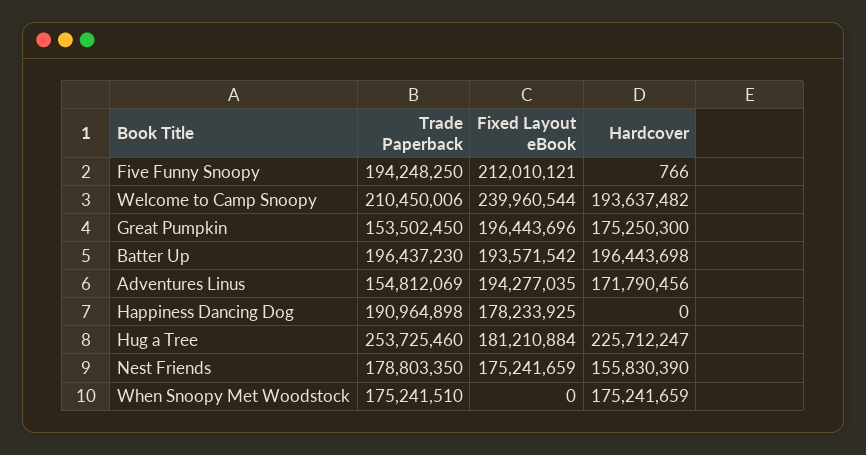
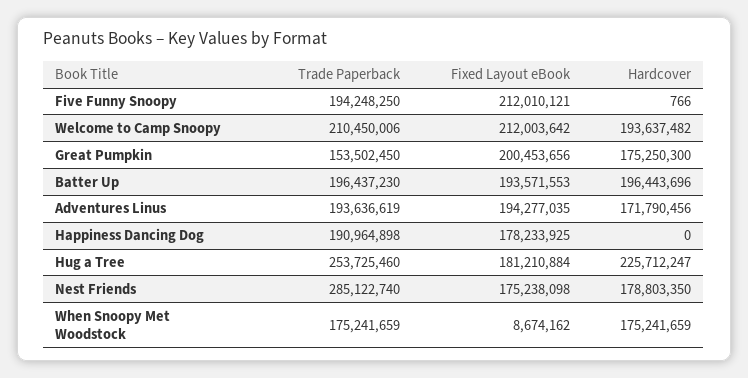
  {
    "Trade Paperback": {
      "Five Funny Snoopy": 194248250,
      "Welcome to Camp Snoopy": 210450006,
      "Great Pumpkin": 153502450,
      "Batter Up": 196437230,
-     "Adventures Linus": 154812069,
+     "Adventures Linus": 193636619,
      "Happiness Dancing Dog": 190964898,
      "Hug a Tree": 253725460,
-     "Nest Friends": 178803350,
+     "Nest Friends": 285122740,
-     "When Snoopy Met Woodstock": 175241510
+     "When Snoopy Met Woodstock": 175241659
    },
    "Fixed Layout eBook": {
      "Five Funny Snoopy": 212010121,
-     "Welcome to Camp Snoopy": 239960544,
+     "Welcome to Camp Snoopy": 212003642,
-     "Great Pumpkin": 196443696,
+     "Great Pumpkin": 200453656,
-     "Batter Up": 193571542,
+     "Batter Up": 193571553,
      "Adventures Linus": 194277035,
      "Happiness Dancing Dog": 178233925,
      "Hug a Tree": 181210884,
-     "Nest Friends": 175241659,
+     "Nest Friends": 175238098,
-     "When Snoopy Met Woodstock": 0
+     "When Snoopy Met Woodstock": 8674162
    },
    "Hardcover": {
      "Five Funny Snoopy": 766,
      "Welcome to Camp Snoopy": 193637482,
      "Great Pumpkin": 175250300,
-     "Batter Up": 196443698,
+     "Batter Up": 196443696,
      "Adventures Linus": 171790456,
      "Happiness Dancing Dog": 0,
      "Hug a Tree": 225712247,
-     "Nest Friends": 155830390,
+     "Nest Friends": 178803350,
      "When Snoopy Met Woodstock": 175241659
    }
  }

